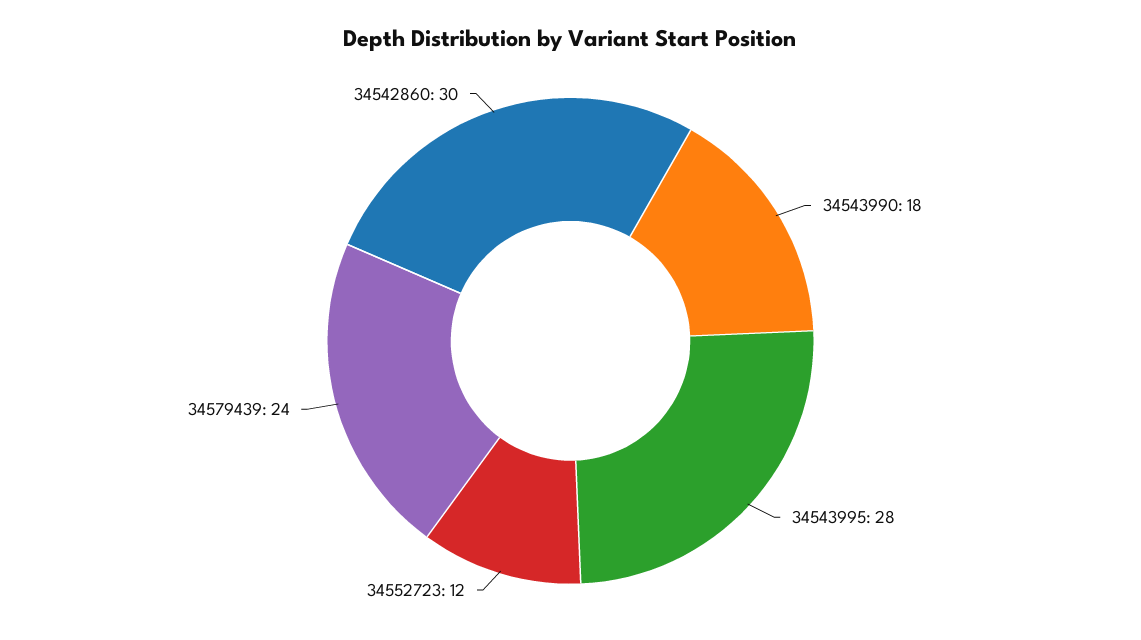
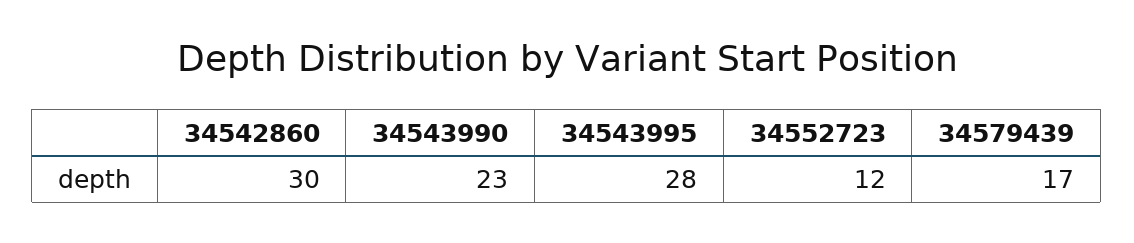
  {
-   "34543990": 18,
+   "34543990": 23,
    "34543995": 28,
    "34552723": 12,
-   "34579439": 24,
+   "34579439": 17,
    "34542860": 30
  }

